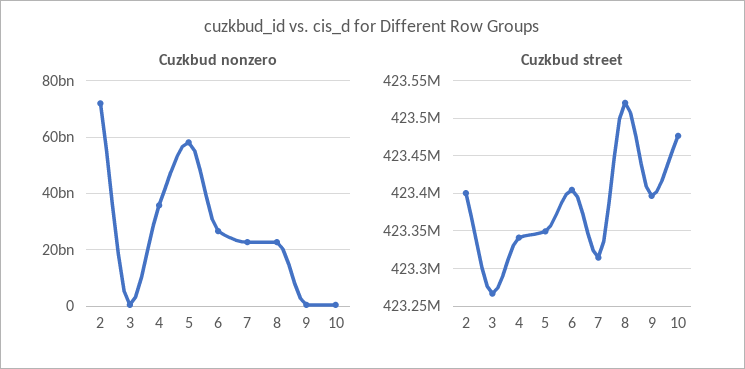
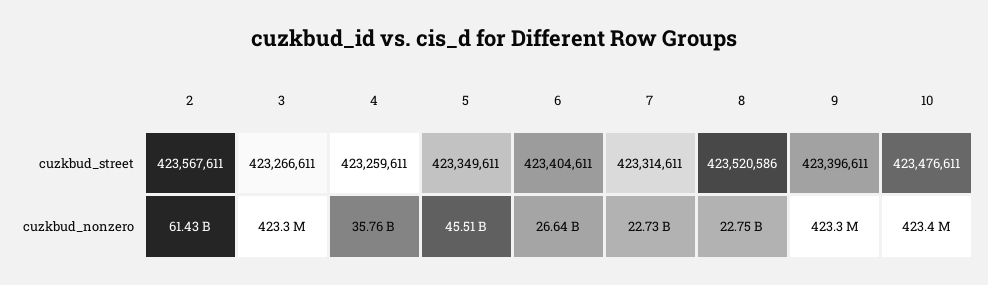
  {
    "Cuzkbud nonzero": {
-     "2": 72500000000,
+     "2": 61430000000,
      "3": 423300000,
      "4": 35760000000,
-     "5": 57500000000,
+     "5": 45510000000,
      "6": 26640000000,
      "7": 22730000000,
      "8": 22750000000,
      "9": 423300000,
      "10": 423400000
    },
    "Cuzkbud street": {
-     "2": 423400000,
+     "2": 423567611,
      "3": 423266611,
-     "4": 423340000,
+     "4": 423259611,
      "5": 423349611,
      "6": 423404611,
      "7": 423314611,
      "8": 423520586,
      "9": 423396611,
      "10": 423476611
    }
  }

